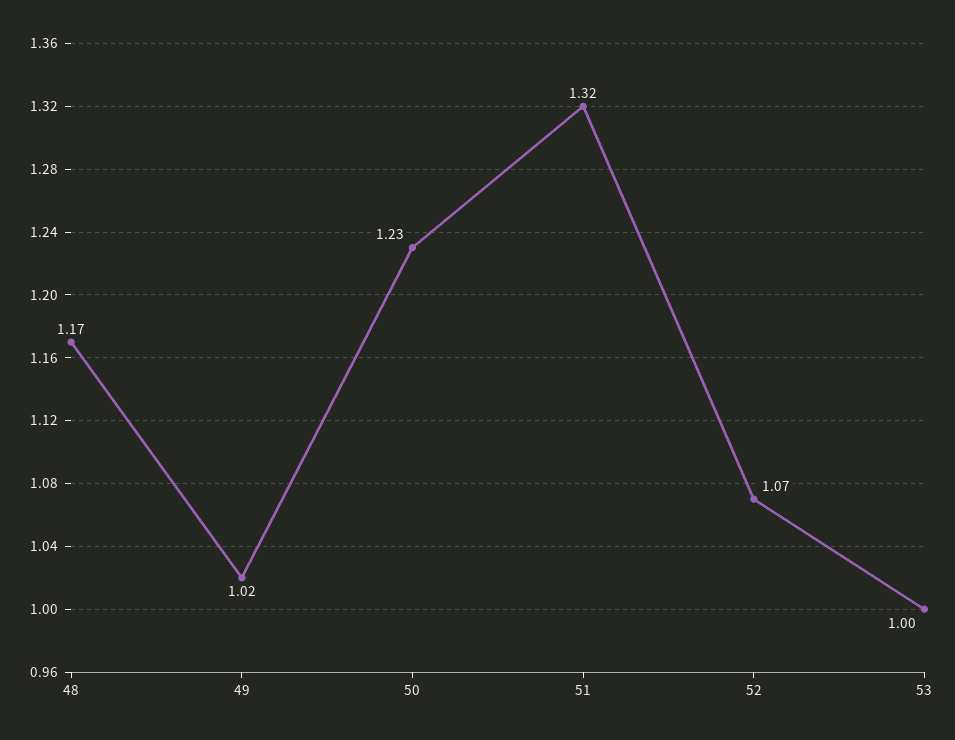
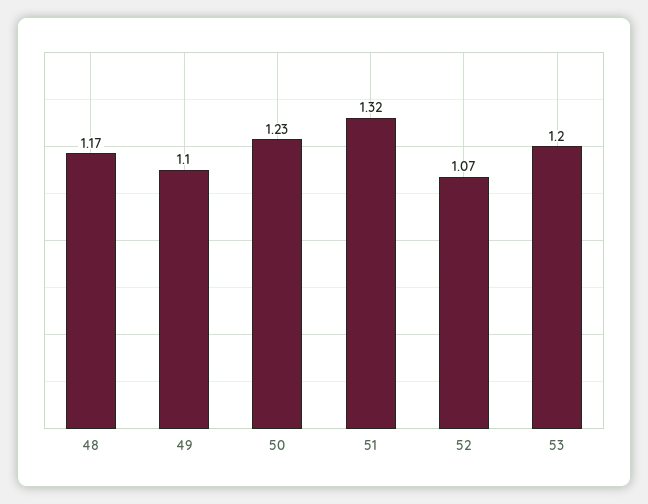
  {
    "48": 1.17,
-   "49": 1.02,
+   "49": 1.1,
    "50": 1.23,
    "51": 1.32,
    "52": 1.07,
-   "53": 1
+   "53": 1.2
  }

